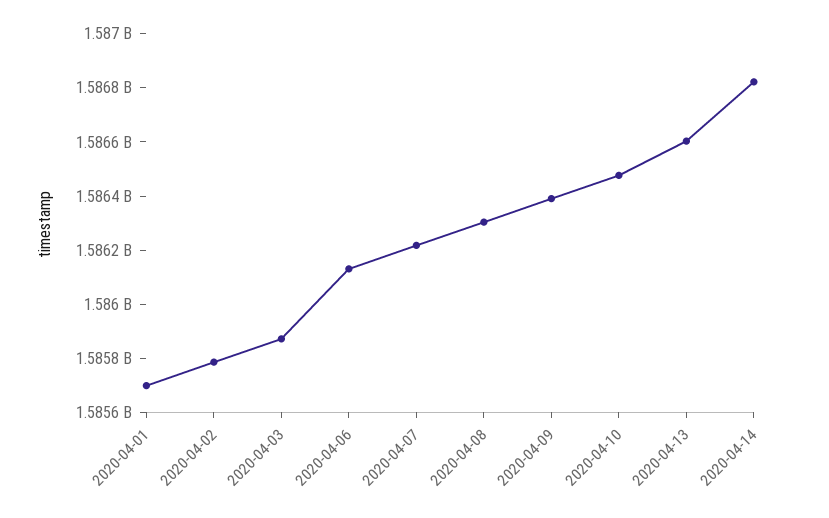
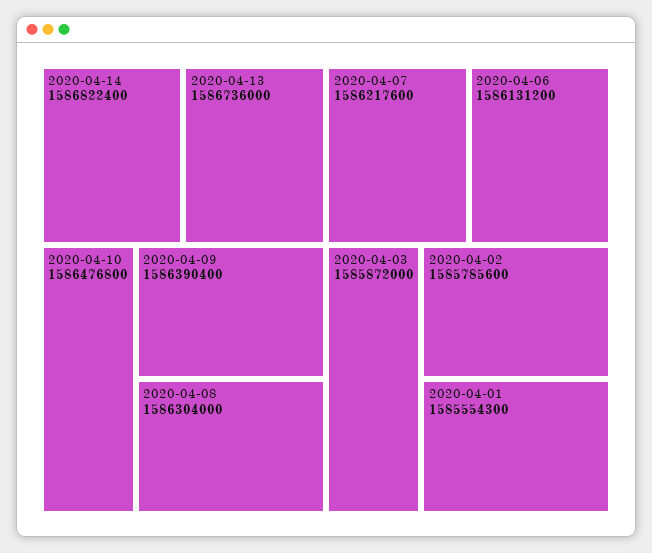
  {
-   "2020-04-01": 1585700000,
+   "2020-04-01": 1585554300,
    "2020-04-02": 1585785600,
    "2020-04-03": 1585872000,
    "2020-04-06": 1586131200,
    "2020-04-07": 1586217600,
    "2020-04-08": 1586304000,
    "2020-04-09": 1586390400,
    "2020-04-10": 1586476800,
-   "2020-04-13": 1586600000,
+   "2020-04-13": 1586736000,
    "2020-04-14": 1586822400
  }

